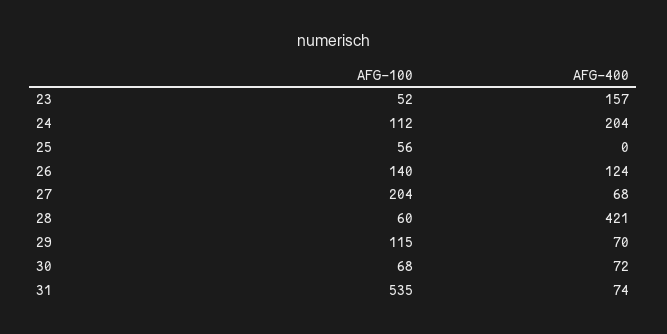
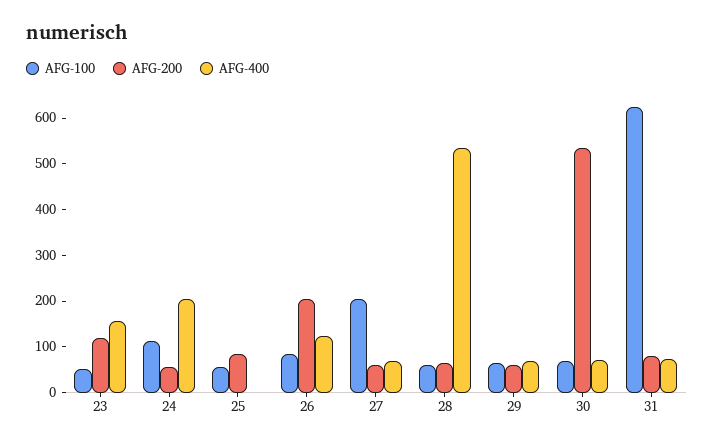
  {
    "AFG-100": {
      "23": 52,
      "24": 112,
      "25": 56,
-     "26": 140,
+     "26": 80,
      "27": 204,
      "28": 60,
-     "29": 115,
+     "29": 60,
      "30": 68,
-     "31": 535
+     "31": 620
    },
    "AFG-400": {
      "23": 157,
      "24": 204,
      "25": 0,
      "26": 124,
      "27": 68,
-     "28": 421,
+     "28": 540,
      "29": 70,
      "30": 72,
      "31": 74
-   }
+   },
+   "AFG-200": {
+     "23": 120,
+     "24": 60,
+     "25": 80,
+     "26": 200,
+     "27": 60,
+     "28": 60,
+     "29": 60,
+     "30": 540,
+     "31": 80
+   }
  }

